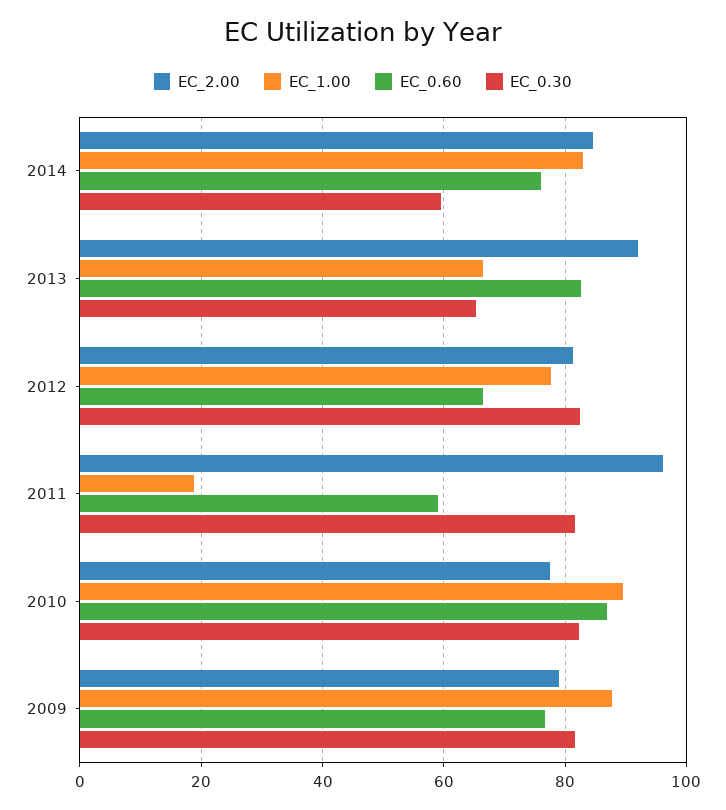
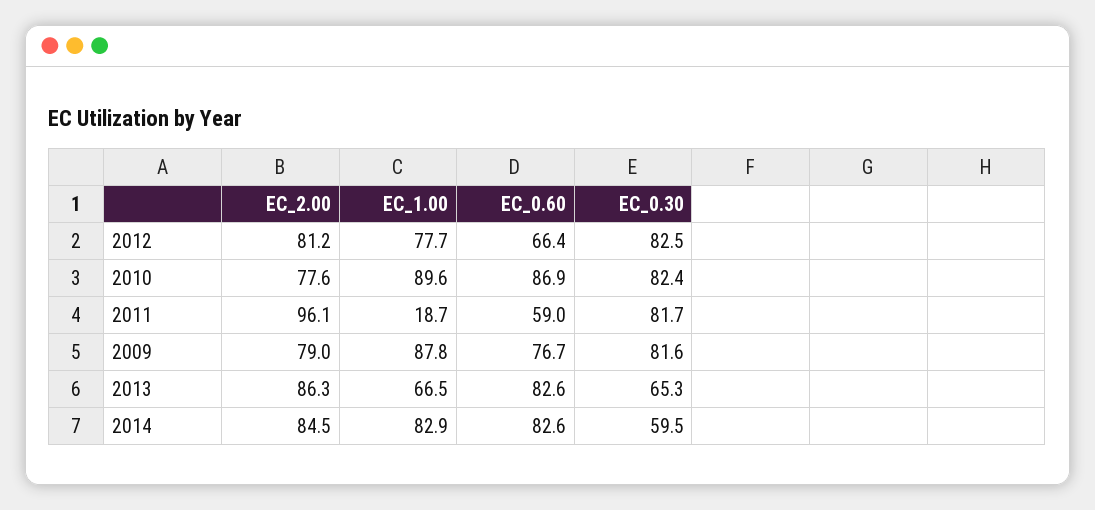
  {
    "EC_2.00": {
      "2014": 84.5,
-     "2013": 92,
+     "2013": 86.3,
      "2012": 81.2,
      "2011": 96.1,
      "2010": 77.6,
      "2009": 79
    },
    "EC_1.00": {
      "2014": 82.9,
      "2013": 66.5,
      "2012": 77.7,
      "2011": 18.7,
      "2010": 89.6,
      "2009": 87.8
    },
    "EC_0.60": {
-     "2014": 76,
+     "2014": 82.6,
      "2013": 82.6,
      "2012": 66.4,
      "2011": 59,
      "2010": 86.9,
      "2009": 76.7
    },
    "EC_0.30": {
      "2014": 59.5,
      "2013": 65.3,
      "2012": 82.5,
      "2011": 81.7,
      "2010": 82.4,
      "2009": 81.6
    }
  }

